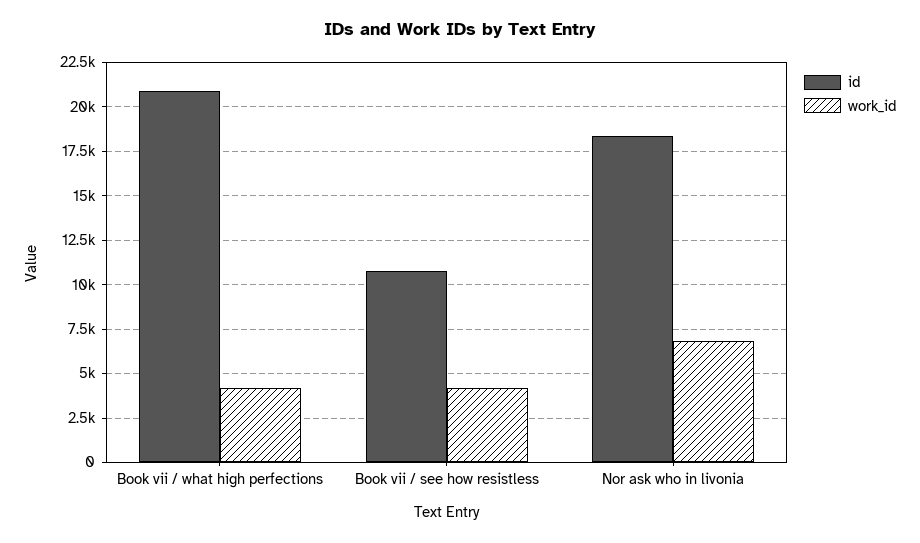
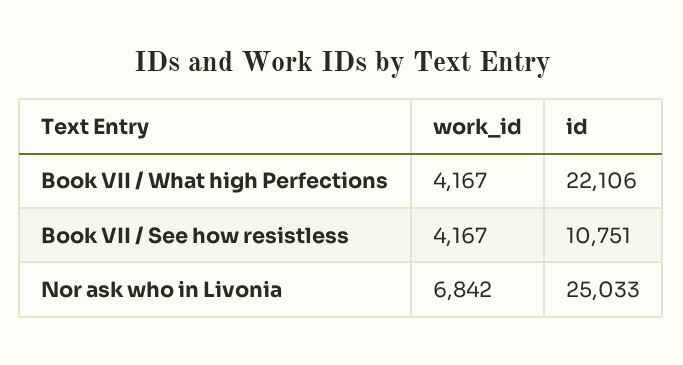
  {
    "id": {
-     "Book vii / what high perfections": 21000,
+     "Book vii / what high perfections": 22106,
      "Book vii / see how resistless": 10751,
-     "Nor ask who in livonia": 18500
+     "Nor ask who in livonia": 25033
    },
    "work_id": {
      "Book vii / what high perfections": 4167,
      "Book vii / see how resistless": 4167,
      "Nor ask who in livonia": 6842
    }
  }

